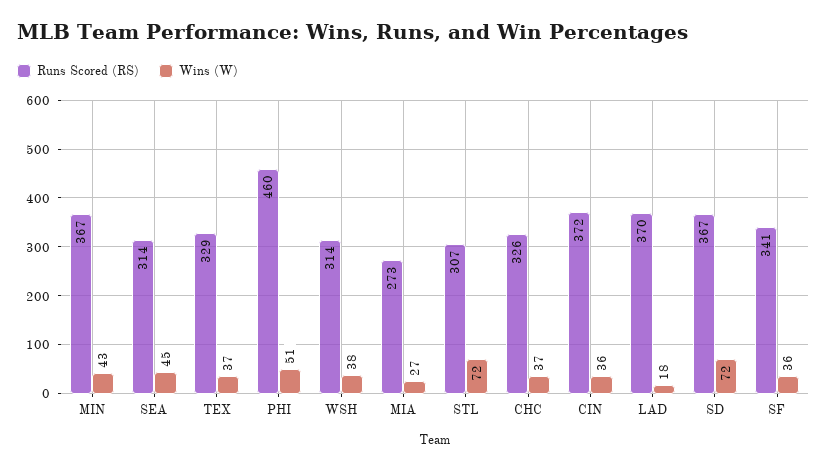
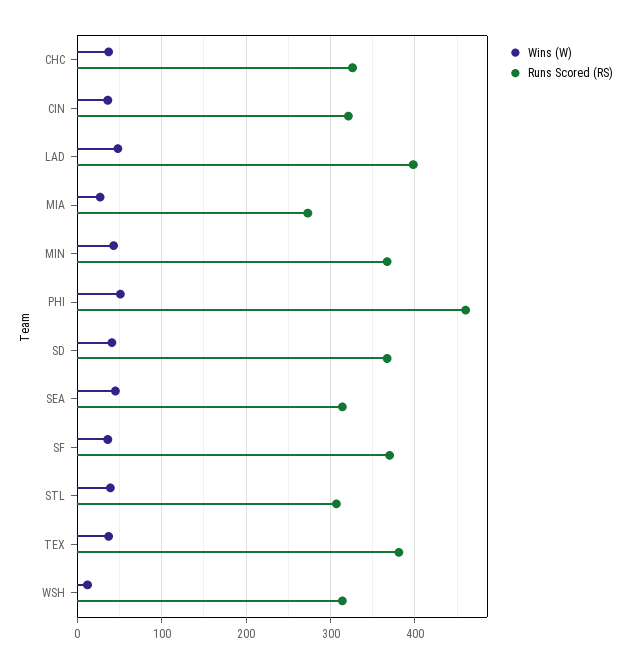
  {
    "Runs Scored (RS)": {
      "MIN": 367,
      "SEA": 314,
-     "TEX": 329,
+     "TEX": 380,
      "PHI": 460,
      "WSH": 314,
      "MIA": 273,
      "STL": 307,
      "CHC": 326,
-     "CIN": 372,
+     "CIN": 320,
-     "LAD": 370,
+     "LAD": 400,
      "SD": 367,
-     "SF": 341
+     "SF": 370
    },
    "Wins (W)": {
      "MIN": 43,
      "SEA": 45,
      "TEX": 37,
      "PHI": 51,
-     "WSH": 38,
+     "WSH": 10,
      "MIA": 27,
-     "STL": 72,
+     "STL": 40,
      "CHC": 37,
      "CIN": 36,
-     "LAD": 18,
+     "LAD": 50,
-     "SD": 72,
+     "SD": 40,
      "SF": 36
    }
  }

